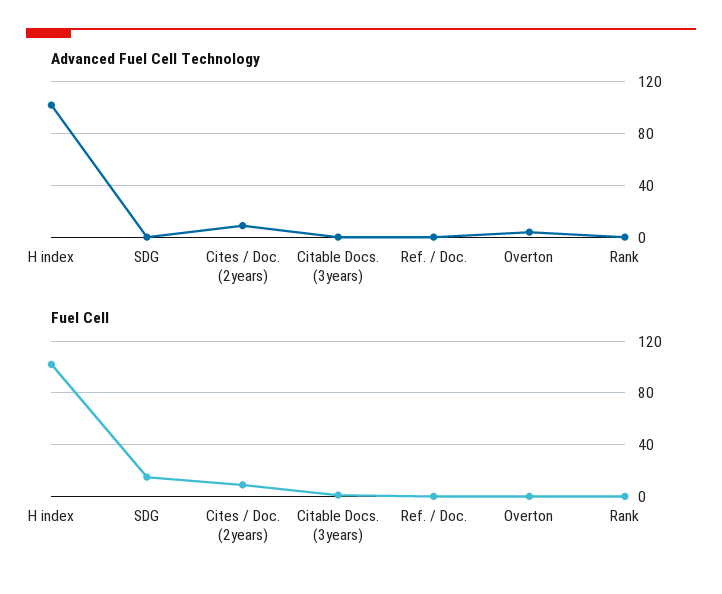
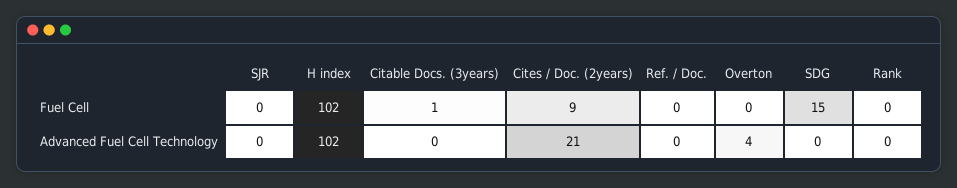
  {
    "Advanced Fuel Cell Technology": {
      "H index": 102,
      "SDG": 0,
-     "Cites / Doc. (2years)": 10,
+     "Cites / Doc. (2years)": 21,
      "Citable Docs. (3years)": 0,
      "Ref. / Doc.": 0,
      "Overton": 4,
-     "Rank": 0
+     "Rank": 0,
+     "SJR": 0
    },
    "Fuel Cell": {
      "H index": 102,
      "SDG": 15,
      "Cites / Doc. (2years)": 9,
      "Citable Docs. (3years)": 1,
      "Ref. / Doc.": 0,
      "Overton": 0,
-     "Rank": 0
+     "Rank": 0,
+     "SJR": 0
    }
  }

